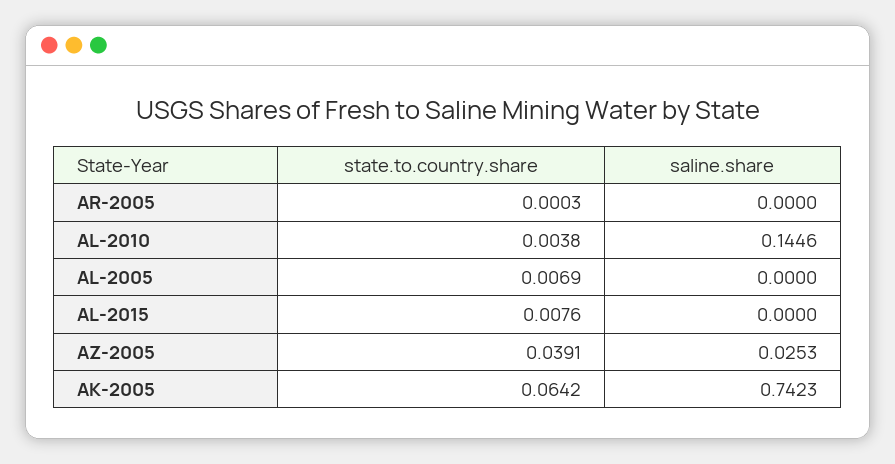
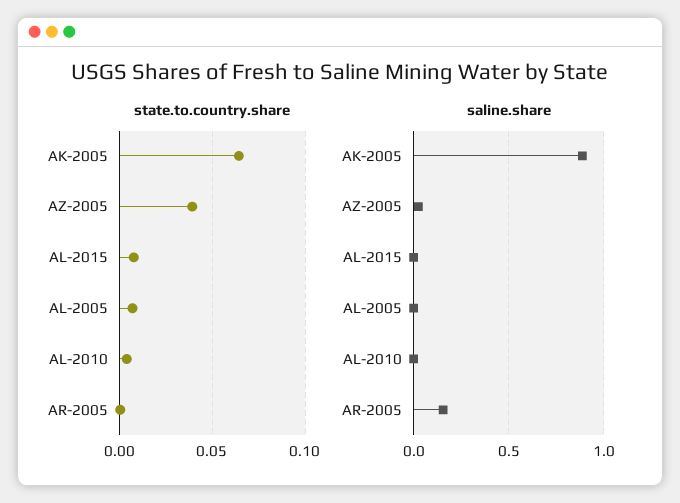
  {
    "state.to.country.share": {
      "AR-2005": 0.0003,
      "AL-2010": 0.0038,
      "AL-2005": 0.0069,
      "AL-2015": 0.0076,
      "AZ-2005": 0.0391,
      "AK-2005": 0.0642
    },
    "saline.share": {
-     "AR-2005": 0,
+     "AR-2005": 0.15,
-     "AL-2010": 0.1446,
+     "AL-2010": 0,
      "AL-2005": 0,
      "AL-2015": 0,
      "AZ-2005": 0.0253,
-     "AK-2005": 0.7423
+     "AK-2005": 0.9
    }
  }

